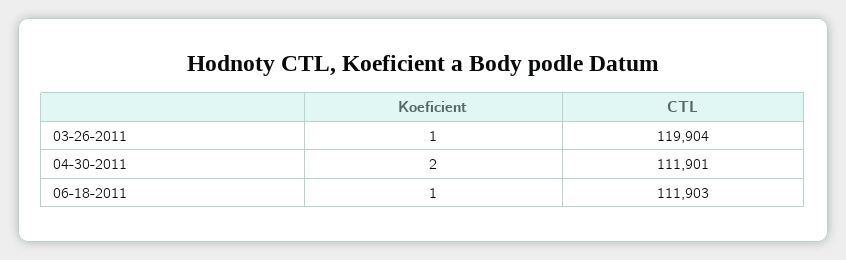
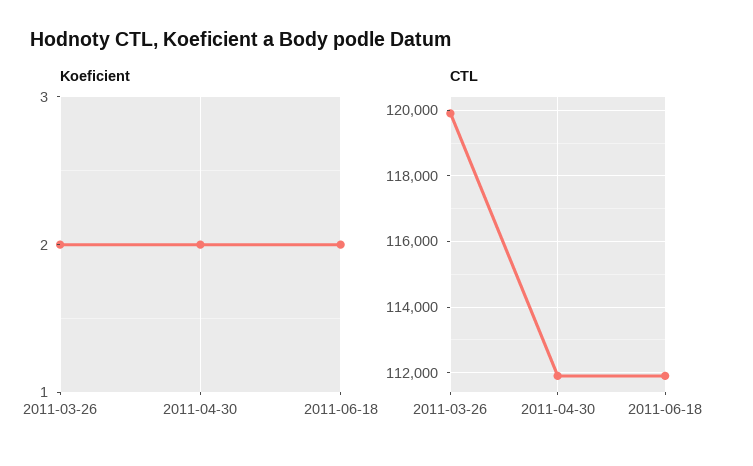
  {
    "Koeficient": {
-     "03-26-2011": 1,
+     "03-26-2011": 2,
      "04-30-2011": 2,
-     "06-18-2011": 1
+     "06-18-2011": 2
    },
    "CTL": {
      "03-26-2011": 119904,
      "04-30-2011": 111901,
      "06-18-2011": 111903
    }
  }

